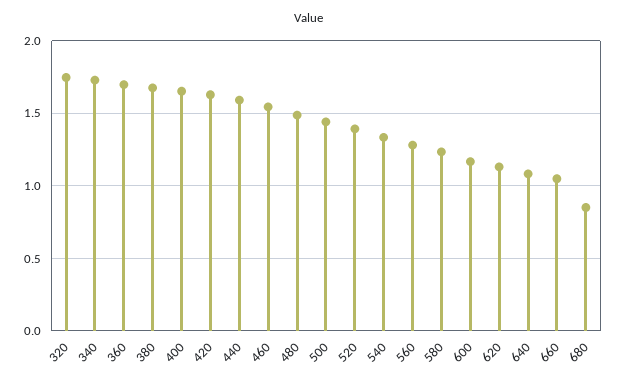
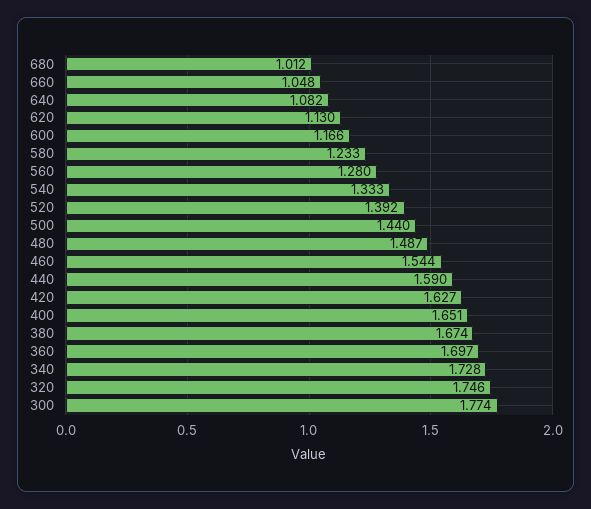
  {
    "320": 1.746,
    "340": 1.728,
    "360": 1.697,
    "380": 1.674,
    "400": 1.651,
    "420": 1.627,
    "440": 1.59,
    "460": 1.544,
    "480": 1.487,
    "500": 1.44,
    "520": 1.392,
    "540": 1.333,
    "560": 1.28,
    "580": 1.233,
    "600": 1.166,
    "620": 1.13,
    "640": 1.082,
    "660": 1.048,
-   "680": 0.85
+   "680": 1.012,
+   "300": 1.774
  }

